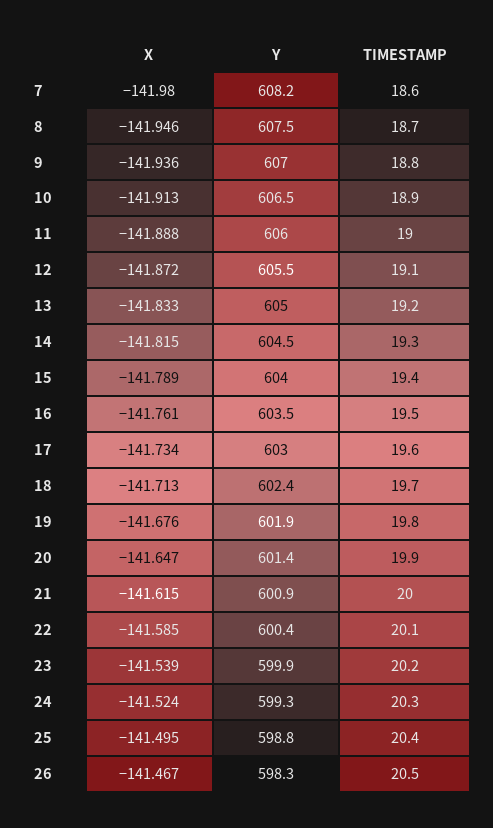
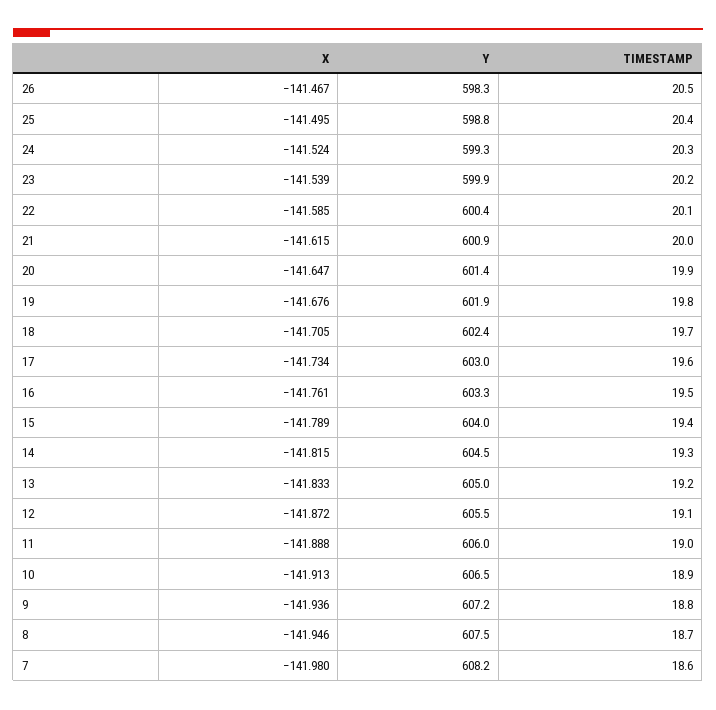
  {
    "X": {
      "7": -141.98,
      "8": -141.946,
      "9": -141.936,
      "10": -141.913,
      "11": -141.888,
      "12": -141.872,
      "13": -141.833,
      "14": -141.815,
      "15": -141.789,
      "16": -141.761,
      "17": -141.734,
-     "18": -141.713,
+     "18": -141.705,
      "19": -141.676,
      "20": -141.647,
      "21": -141.615,
      "22": -141.585,
      "23": -141.539,
      "24": -141.524,
      "25": -141.495,
      "26": -141.467
    },
    "Y": {
      "7": 608.2,
      "8": 607.5,
-     "9": 607,
+     "9": 607.2,
      "10": 606.5,
      "11": 606,
      "12": 605.5,
      "13": 605,
      "14": 604.5,
      "15": 604,
-     "16": 603.5,
+     "16": 603.3,
      "17": 603,
      "18": 602.4,
      "19": 601.9,
      "20": 601.4,
      "21": 600.9,
      "22": 600.4,
      "23": 599.9,
      "24": 599.3,
      "25": 598.8,
      "26": 598.3
    },
    "TIMESTAMP": {
      "7": 18.6,
      "8": 18.7,
      "9": 18.8,
      "10": 18.9,
      "11": 19,
      "12": 19.1,
      "13": 19.2,
      "14": 19.3,
      "15": 19.4,
      "16": 19.5,
      "17": 19.6,
      "18": 19.7,
      "19": 19.8,
      "20": 19.9,
      "21": 20,
      "22": 20.1,
      "23": 20.2,
      "24": 20.3,
      "25": 20.4,
      "26": 20.5
    }
  }

